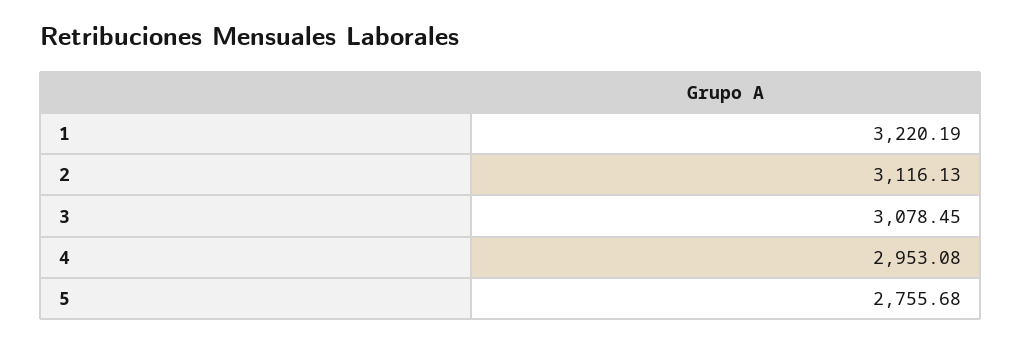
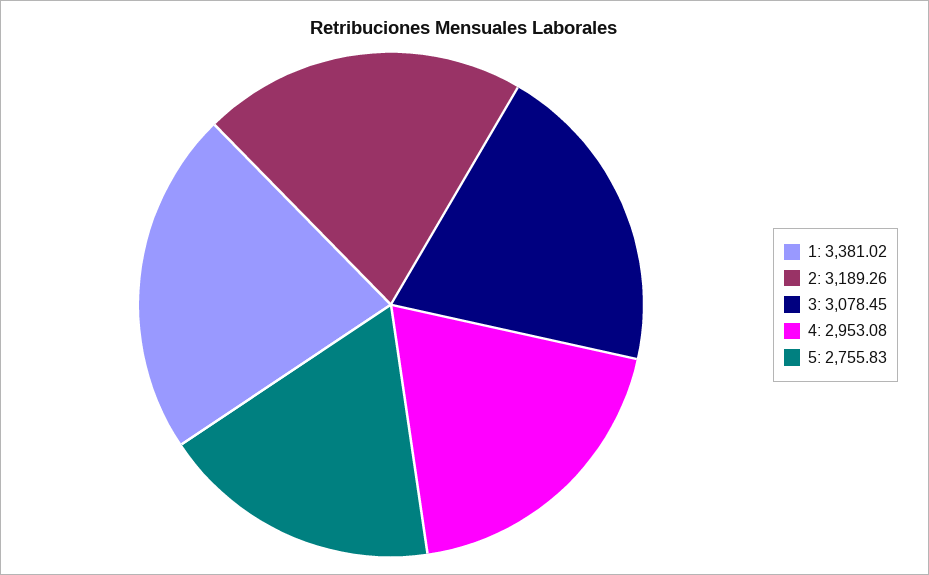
  {
-   "1": 3220.19,
+   "1": 3381.02,
-   "2": 3116.13,
+   "2": 3189.26,
    "3": 3078.45,
    "4": 2953.08,
-   "5": 2755.68
+   "5": 2755.83
  }

